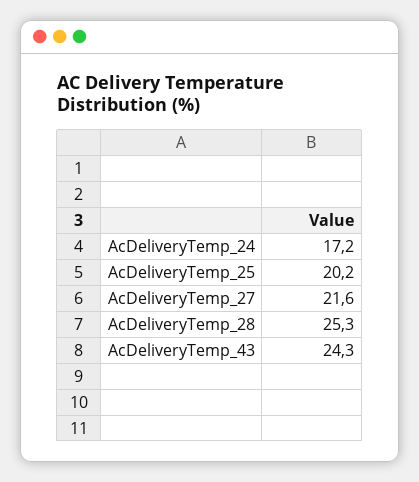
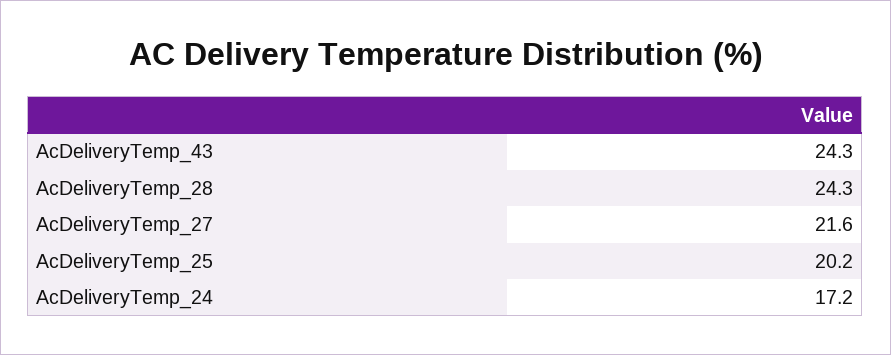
  {
    "AcDeliveryTemp_24": 17.2,
    "AcDeliveryTemp_25": 20.2,
    "AcDeliveryTemp_27": 21.6,
-   "AcDeliveryTemp_28": 25.3,
+   "AcDeliveryTemp_28": 24.3,
    "AcDeliveryTemp_43": 24.3
  }

